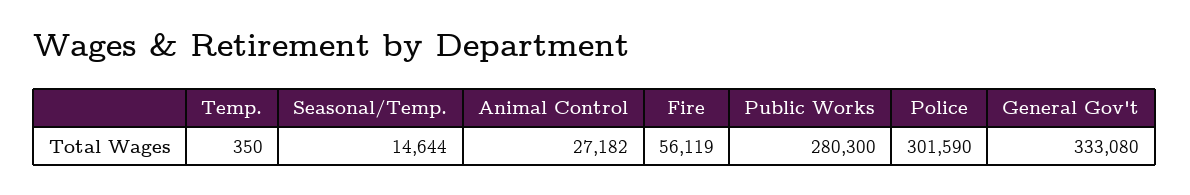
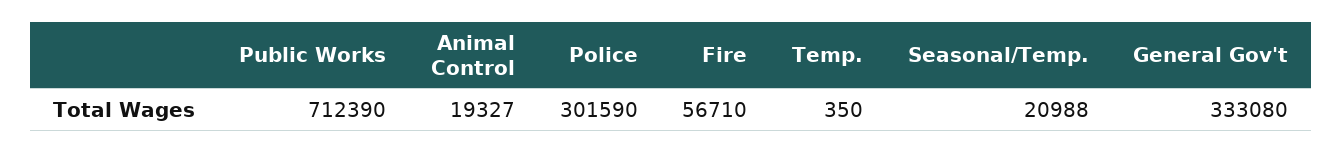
  {
    "Temp.": 350,
-   "Seasonal/Temp.": 14644,
+   "Seasonal/Temp.": 20988,
-   "Animal Control": 27182,
+   "Animal Control": 19327,
-   "Fire": 56119,
+   "Fire": 56710,
-   "Public Works": 280300,
+   "Public Works": 712390,
    "Police": 301590,
    "General Gov't": 333080
  }

